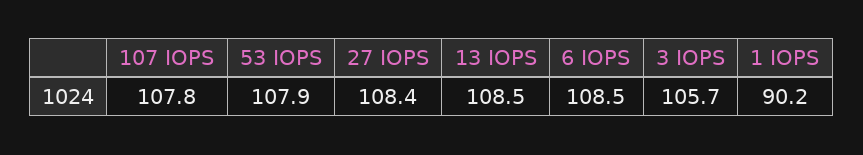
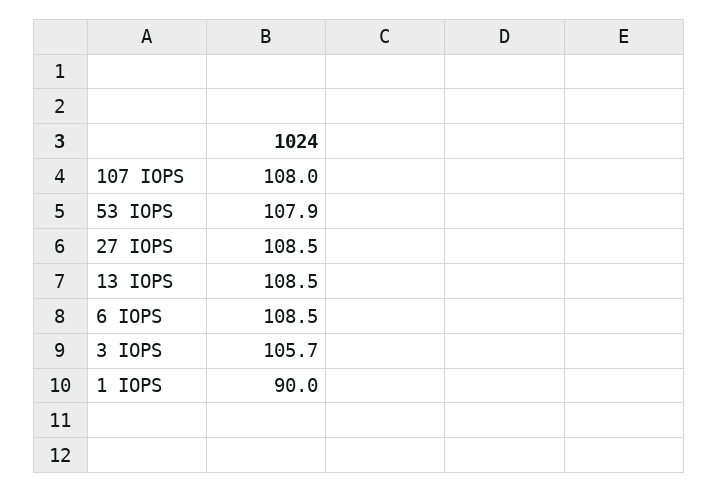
  {
-   "107 IOPS": 107.8,
+   "107 IOPS": 108,
    "53 IOPS": 107.9,
-   "27 IOPS": 108.4,
+   "27 IOPS": 108.5,
    "13 IOPS": 108.5,
    "6 IOPS": 108.5,
    "3 IOPS": 105.7,
-   "1 IOPS": 90.2
+   "1 IOPS": 90
  }

